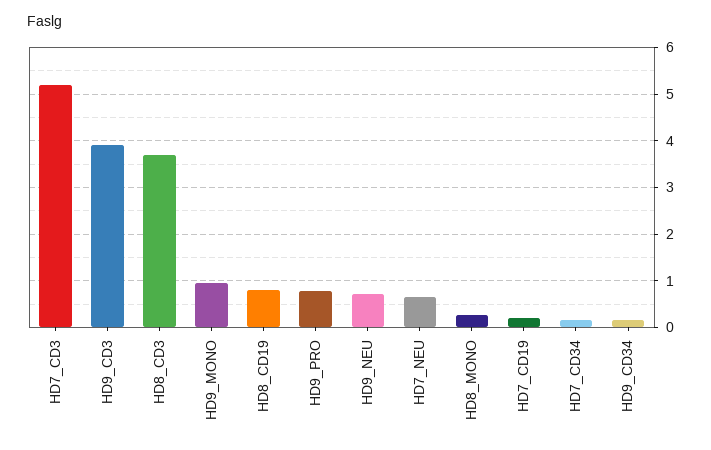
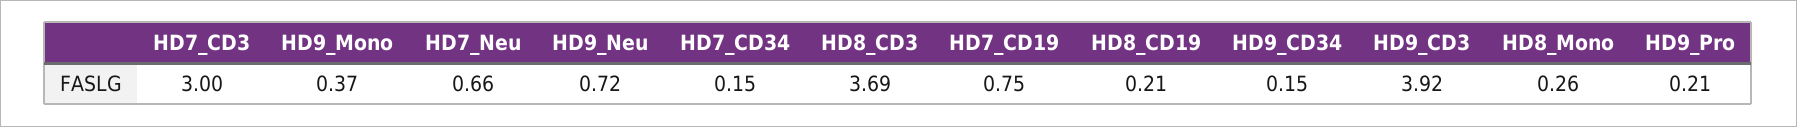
  {
-   "HD7_CD3": 5.2,
+   "HD7_CD3": 3,
    "HD9_CD3": 3.92,
    "HD8_CD3": 3.69,
-   "HD9_MONO": 1,
+   "HD9_MONO": 0.37,
-   "HD8_CD19": 0.8,
+   "HD8_CD19": 0.21,
-   "HD9_PRO": 0.8,
+   "HD9_PRO": 0.21,
    "HD9_NEU": 0.72,
    "HD7_NEU": 0.66,
    "HD8_MONO": 0.26,
-   "HD7_CD19": 0.2,
+   "HD7_CD19": 0.75,
    "HD7_CD34": 0.15,
    "HD9_CD34": 0.15
  }

